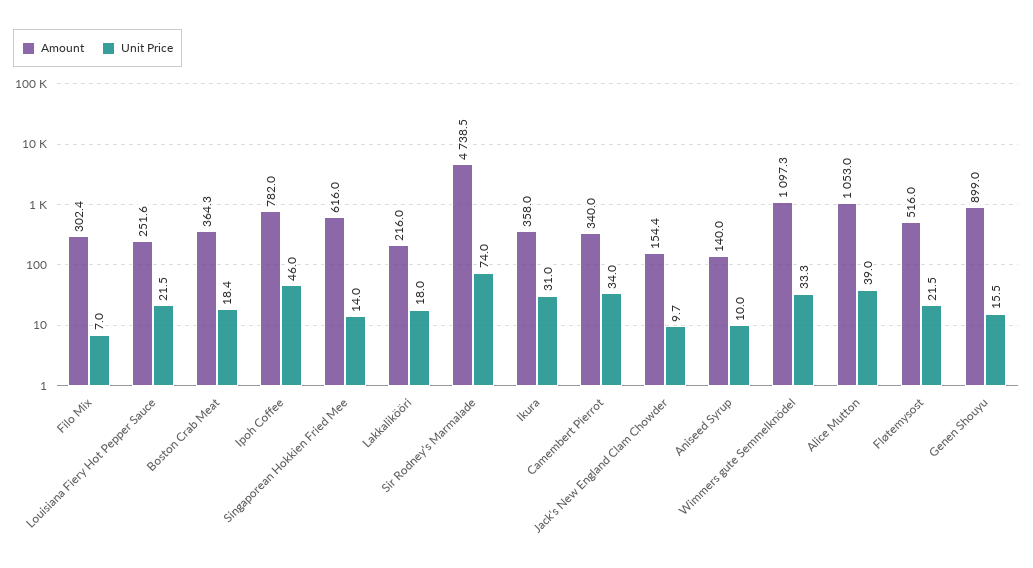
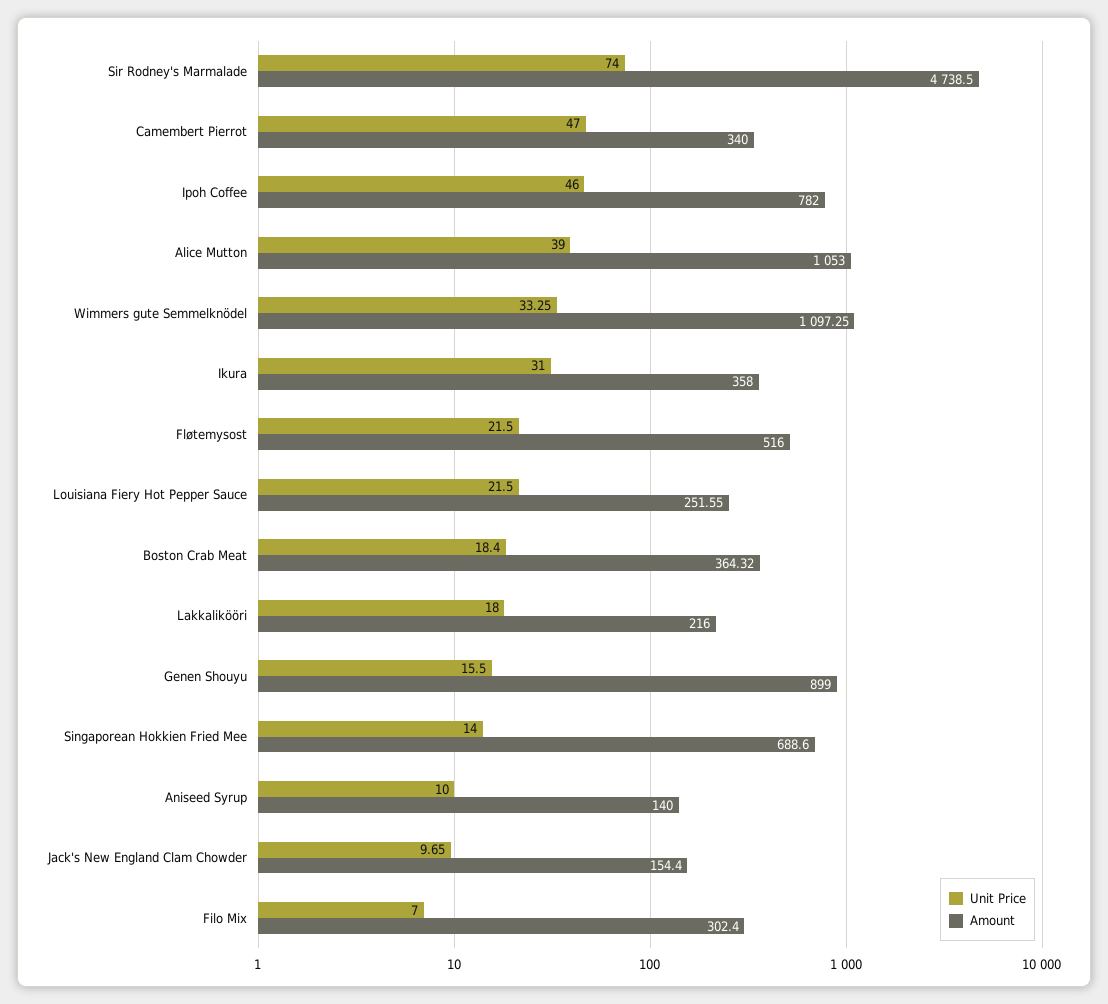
  {
    "Amount": {
      "Filo Mix": 302.4,
      "Louisiana Fiery Hot Pepper Sauce": 251.55,
      "Boston Crab Meat": 364.32,
      "Ipoh Coffee": 782,
-     "Singaporean Hokkien Fried Mee": 616,
+     "Singaporean Hokkien Fried Mee": 688.6,
      "Lakkalikööri": 216,
      "Sir Rodney's Marmalade": 4738.5,
      "Ikura": 358,
      "Camembert Pierrot": 340,
      "Jack's New England Clam Chowder": 154.4,
      "Aniseed Syrup": 140,
      "Wimmers gute Semmelknödel": 1097.25,
      "Alice Mutton": 1053,
      "Fløtemysost": 516,
      "Genen Shouyu": 899
    },
    "Unit Price": {
      "Filo Mix": 7,
      "Louisiana Fiery Hot Pepper Sauce": 21.5,
      "Boston Crab Meat": 18.4,
      "Ipoh Coffee": 46,
      "Singaporean Hokkien Fried Mee": 14,
      "Lakkalikööri": 18,
      "Sir Rodney's Marmalade": 74,
      "Ikura": 31,
-     "Camembert Pierrot": 34,
+     "Camembert Pierrot": 47,
      "Jack's New England Clam Chowder": 9.65,
      "Aniseed Syrup": 10,
      "Wimmers gute Semmelknödel": 33.25,
      "Alice Mutton": 39,
      "Fløtemysost": 21.5,
      "Genen Shouyu": 15.5
    }
  }

